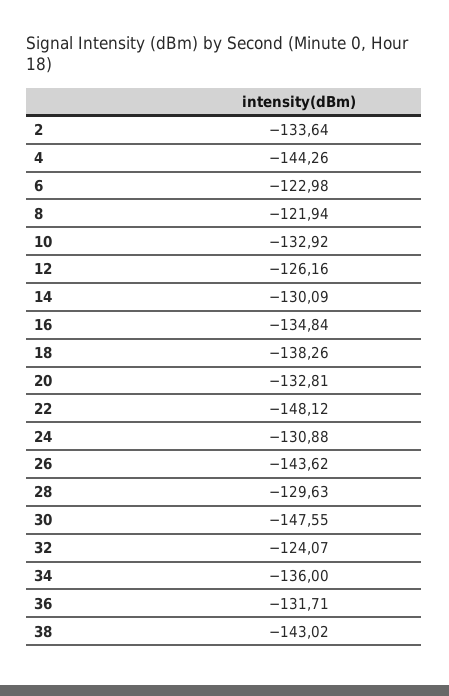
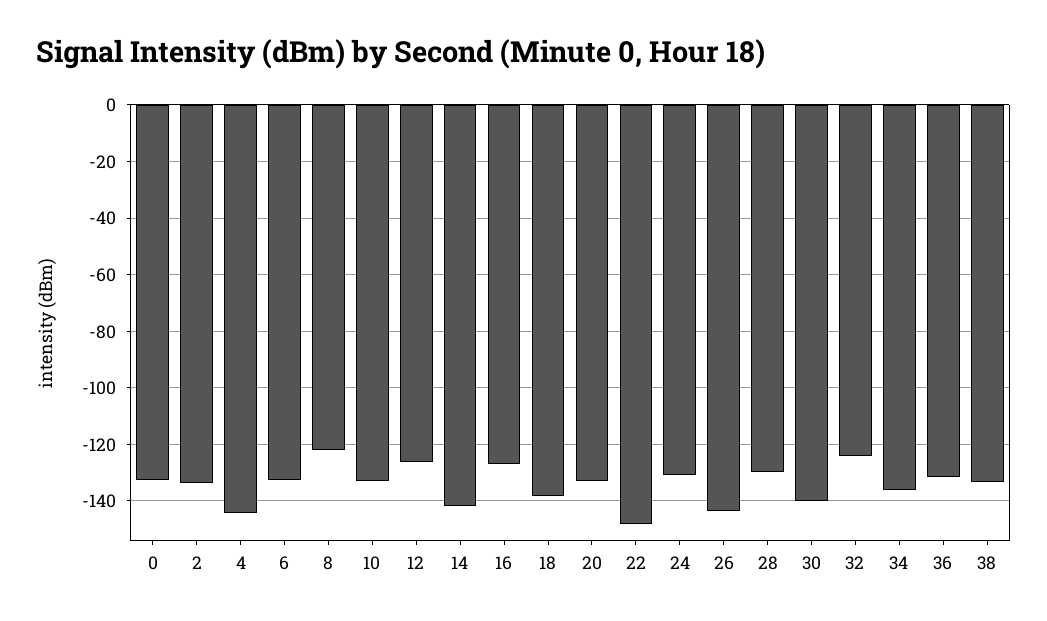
  {
    "2": -133.64,
    "4": -144.26,
-   "6": -122.98,
+   "6": -132.5,
    "8": -121.94,
    "10": -132.92,
    "12": -126.16,
-   "14": -130.09,
+   "14": -142.5,
-   "16": -134.84,
+   "16": -127.5,
    "18": -138.26,
    "20": -132.81,
    "22": -148.12,
    "24": -130.88,
    "26": -143.62,
    "28": -129.63,
-   "30": -147.55,
+   "30": -140,
    "32": -124.07,
    "34": -136,
    "36": -131.71,
-   "38": -143.02
+   "38": -132.5,
+   "0": -132.5
  }

